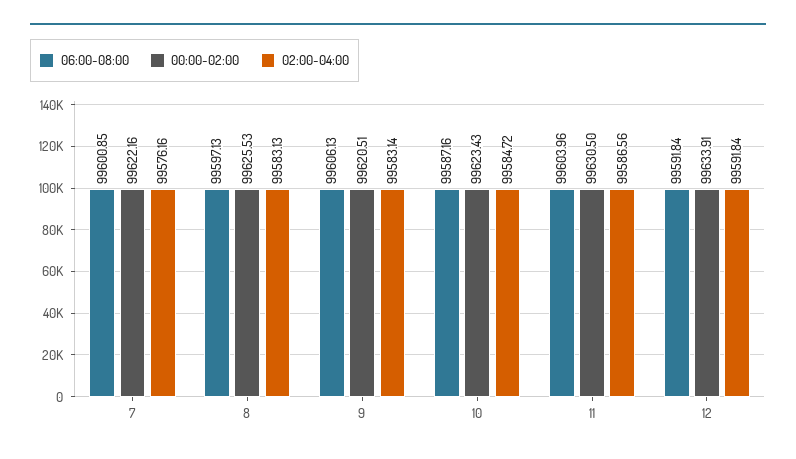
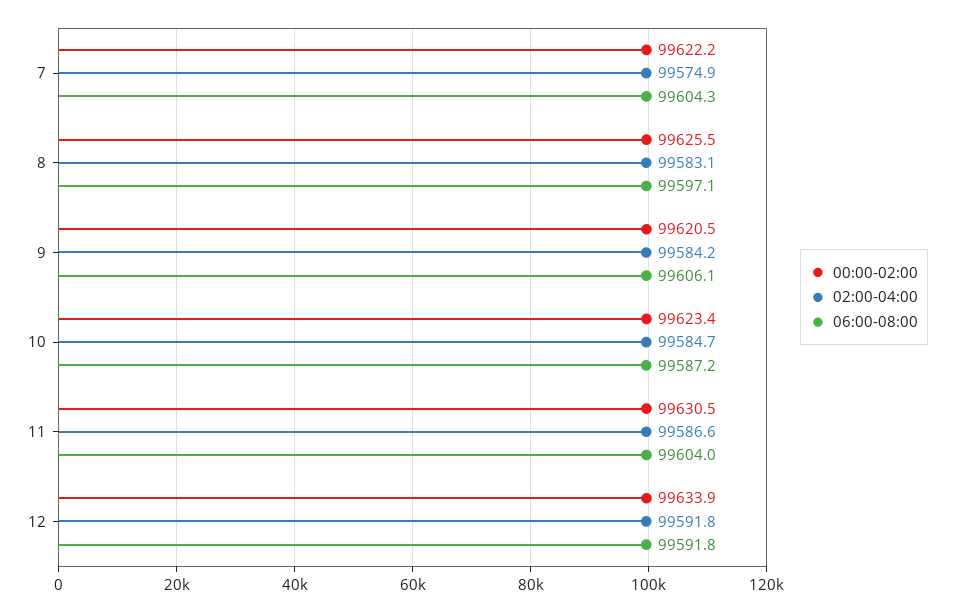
  {
    "06:00-08:00": {
-     "7": 99600.85,
+     "7": 99604.3,
      "8": 99597.13,
      "9": 99606.13,
      "10": 99587.16,
      "11": 99603.96,
      "12": 99591.84
    },
    "00:00-02:00": {
      "7": 99622.16,
      "8": 99625.53,
      "9": 99620.51,
      "10": 99623.43,
      "11": 99630.5,
      "12": 99633.91
    },
    "02:00-04:00": {
-     "7": 99576.16,
+     "7": 99574.9,
      "8": 99583.13,
-     "9": 99583.14,
+     "9": 99584.2,
      "10": 99584.72,
      "11": 99586.56,
      "12": 99591.84
    }
  }

